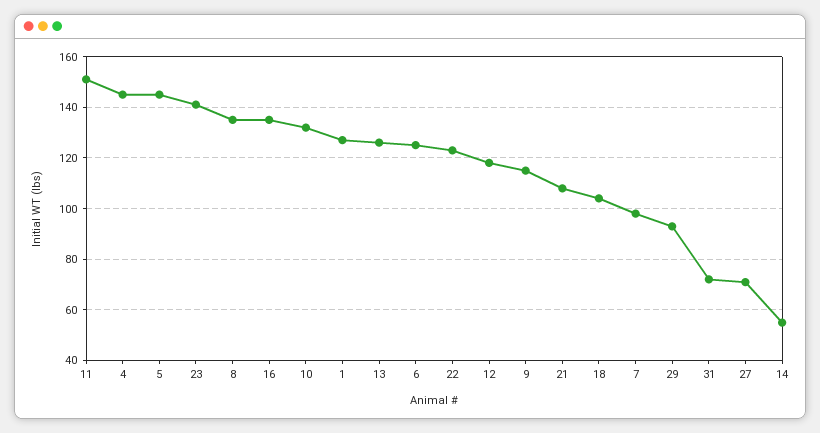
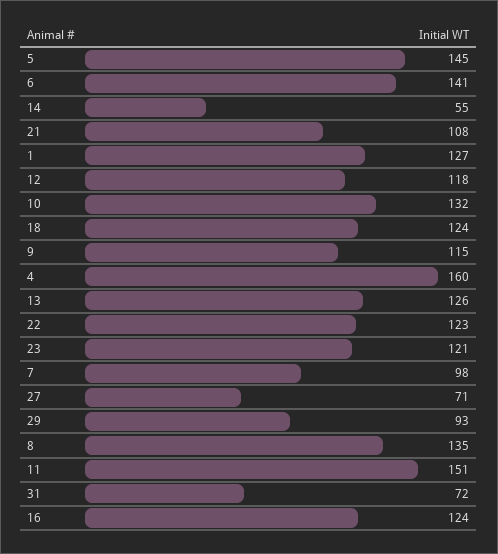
  {
    "11": 151,
-   "4": 145,
+   "4": 160,
    "5": 145,
-   "23": 140,
+   "23": 121,
    "8": 135,
-   "16": 135,
+   "16": 124,
    "10": 132,
    "1": 127,
    "13": 126,
-   "6": 125,
+   "6": 141,
    "22": 123,
    "12": 118,
    "9": 115,
    "21": 108,
-   "18": 105,
+   "18": 124,
    "7": 98,
    "29": 93,
    "31": 72,
    "27": 71,
    "14": 55
  }

